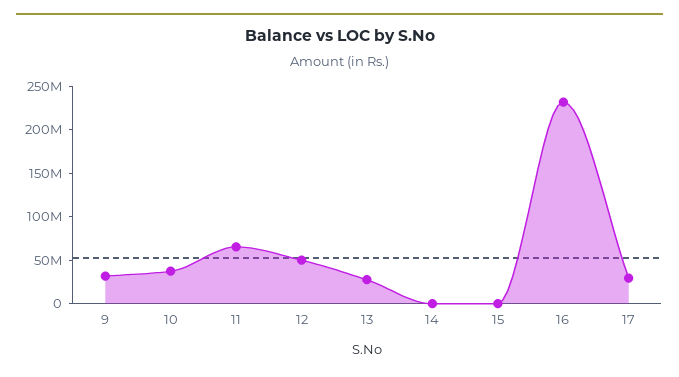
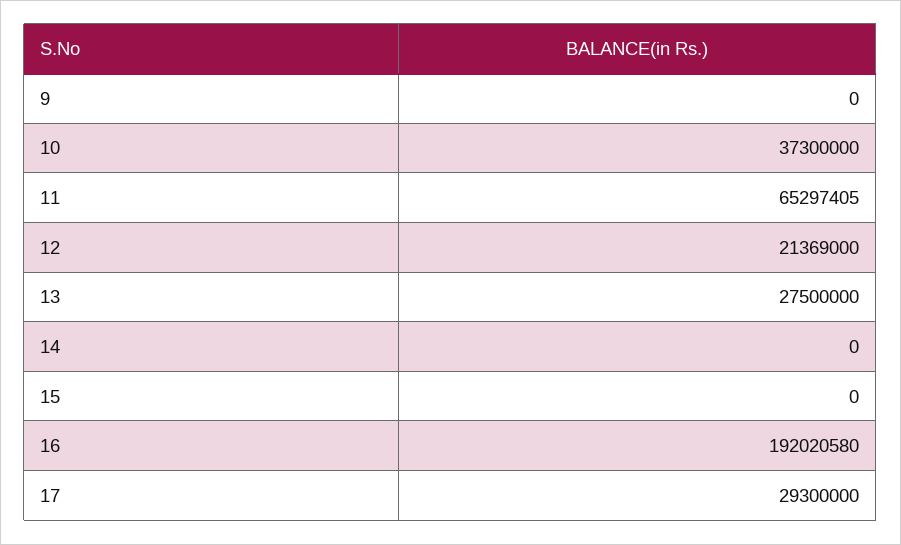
  {
-   "9": 30000000,
+   "9": 0,
    "10": 37300000,
    "11": 65297405,
-   "12": 50000000,
+   "12": 21369000,
    "13": 27500000,
    "14": 0,
    "15": 0,
-   "16": 230000000,
+   "16": 192020580,
    "17": 29300000
  }

